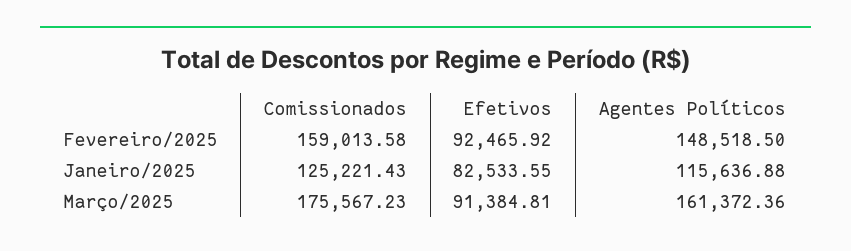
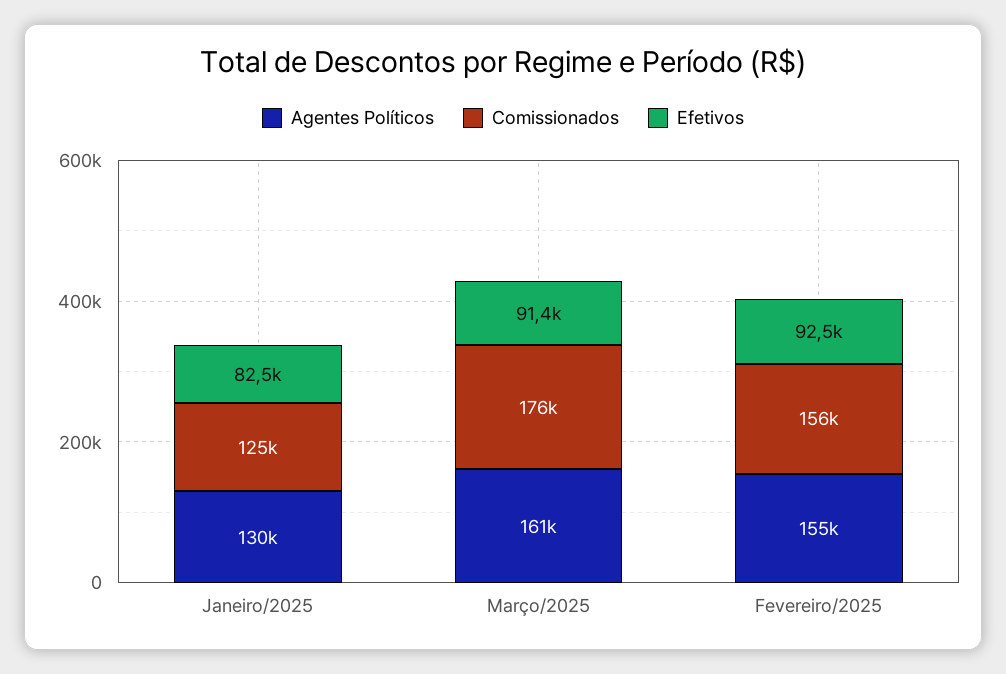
  {
    "Comissionados": {
-     "Fevereiro/2025": 159013.58,
+     "Fevereiro/2025": 156000,
      "Janeiro/2025": 125221.43,
      "Março/2025": 175567.23
    },
    "Efetivos": {
      "Fevereiro/2025": 92465.92,
      "Janeiro/2025": 82533.55,
      "Março/2025": 91384.81
    },
    "Agentes Políticos": {
-     "Fevereiro/2025": 148518.5,
+     "Fevereiro/2025": 155000,
-     "Janeiro/2025": 115636.88,
+     "Janeiro/2025": 130000,
      "Março/2025": 161372.36
    }
  }

